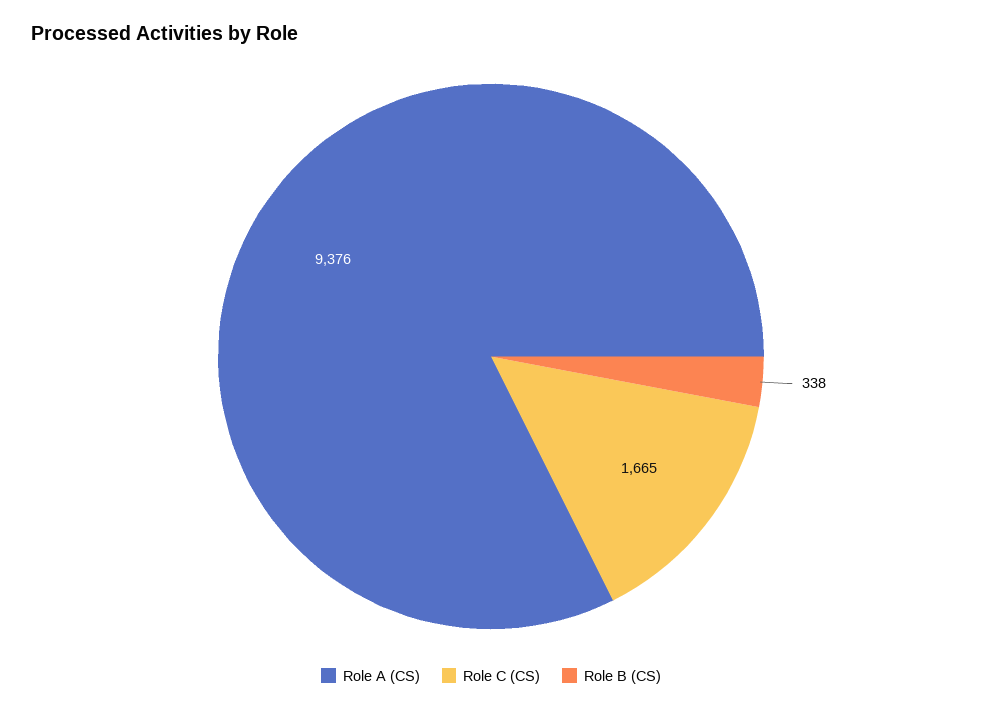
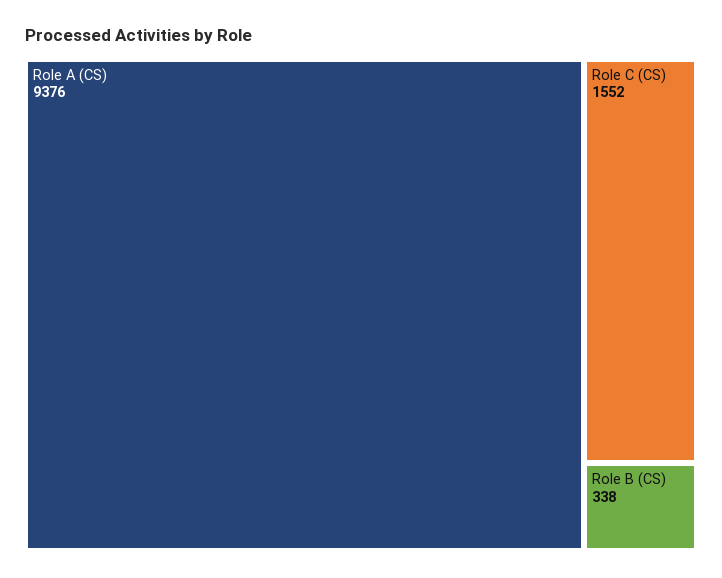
  {
    "Role A (CS)": 9376,
-   "Role C (CS)": 1665,
+   "Role C (CS)": 1552,
    "Role B (CS)": 338
  }

